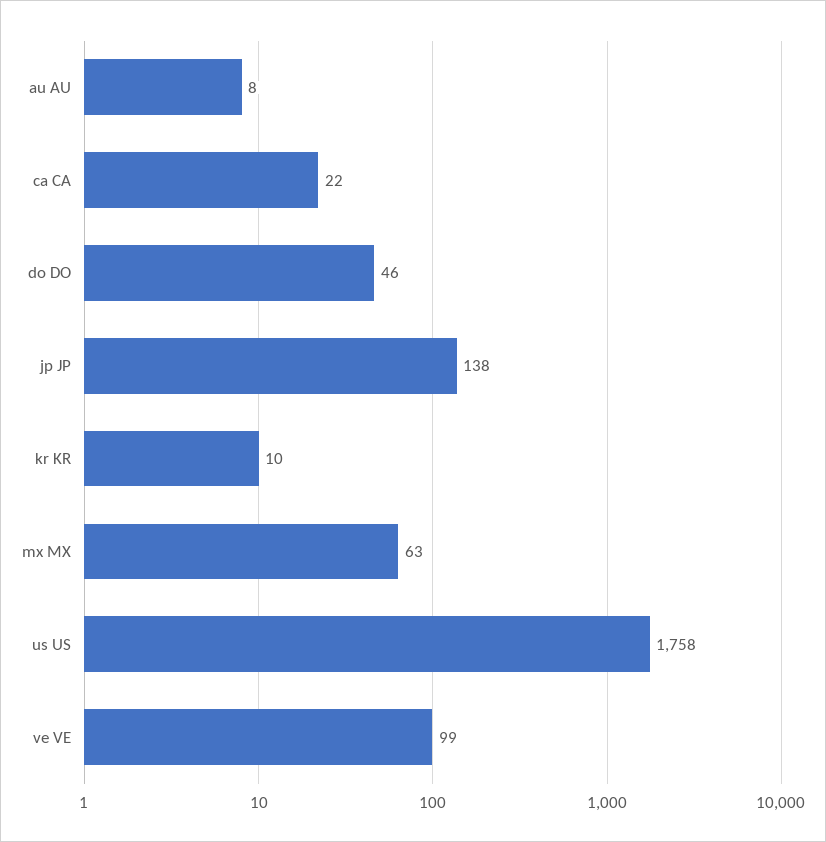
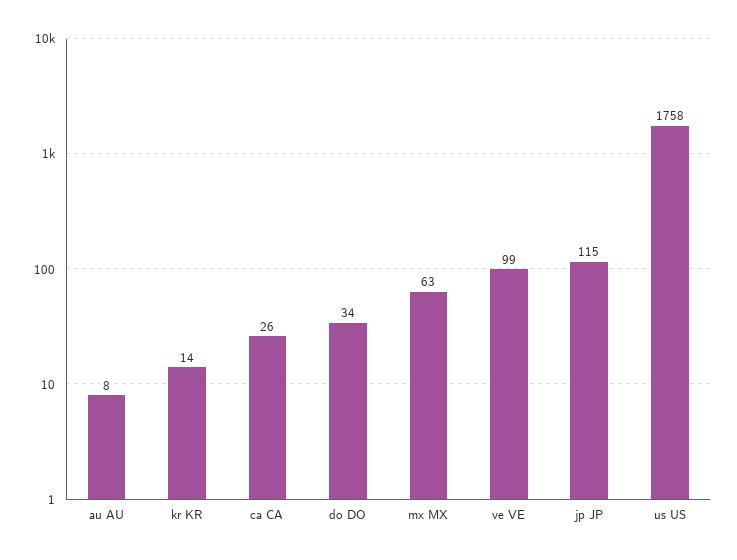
  {
    "au AU": 8,
-   "ca CA": 22,
+   "ca CA": 26,
-   "do DO": 46,
+   "do DO": 34,
-   "jp JP": 138,
+   "jp JP": 115,
-   "kr KR": 10,
+   "kr KR": 14,
    "mx MX": 63,
    "us US": 1758,
    "ve VE": 99
  }

